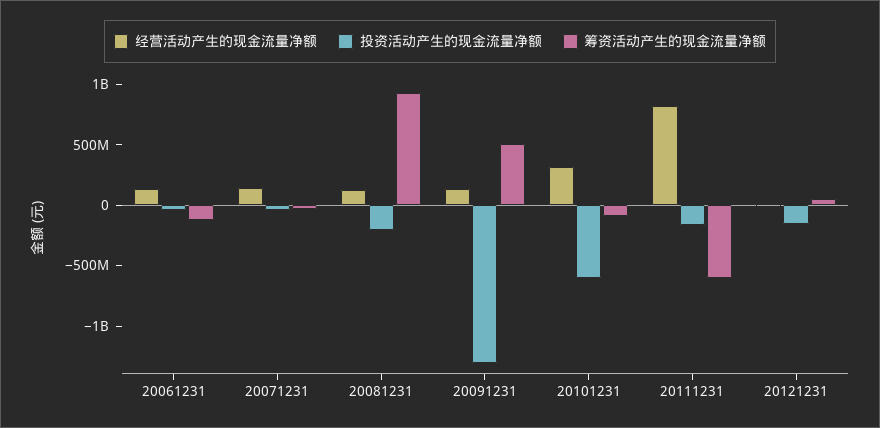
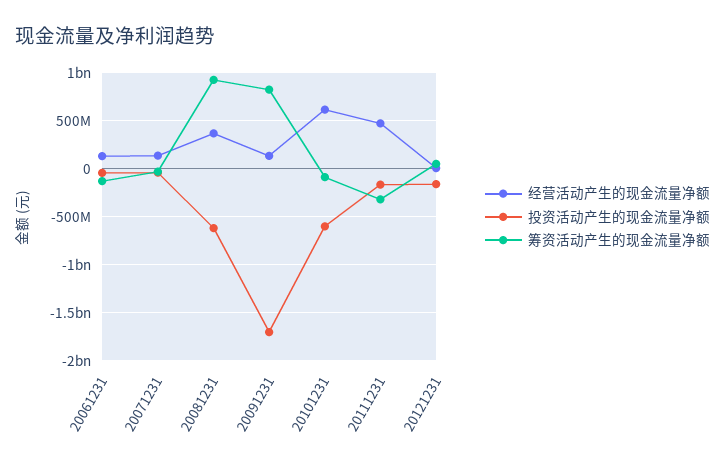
  {
    "经营活动产生的现金流量净额": {
      "20061231": 100000000,
      "20071231": 100000000,
-     "20081231": 100000000,
+     "20081231": 400000000,
      "20091231": 100000000,
-     "20101231": 300000000,
+     "20101231": 600000000,
-     "20111231": 800000000,
+     "20111231": 500000000,
      "20121231": 0
    },
    "投资活动产生的现金流量净额": {
      "20061231": 0,
      "20071231": 0,
-     "20081231": -200000000,
+     "20081231": -600000000,
-     "20091231": -1300000000,
+     "20091231": -1700000000,
      "20101231": -600000000,
      "20111231": -200000000,
      "20121231": -200000000
    },
    "筹资活动产生的现金流量净额": {
      "20061231": -100000000,
      "20071231": 0,
      "20081231": 900000000,
-     "20091231": 500000000,
+     "20091231": 800000000,
      "20101231": -100000000,
-     "20111231": -600000000,
+     "20111231": -300000000,
      "20121231": 100000000
    }
  }

